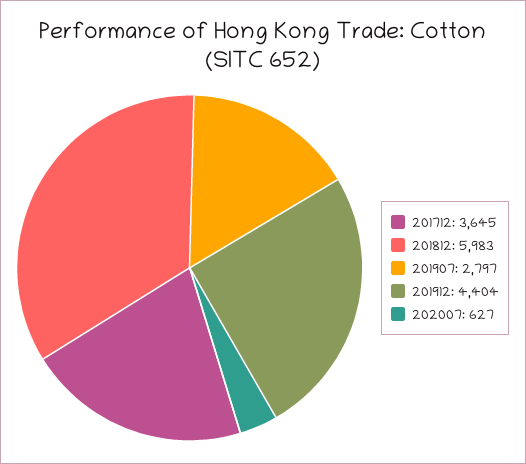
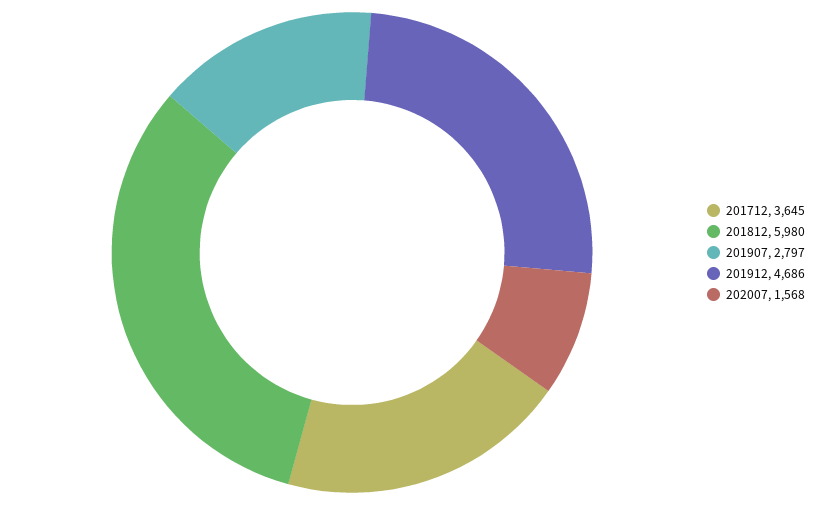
  {
    "201712": 3645,
-   "201812": 5983,
+   "201812": 5980,
    "201907": 2797,
-   "201912": 4404,
+   "201912": 4686,
-   "202007": 627
+   "202007": 1568
  }

